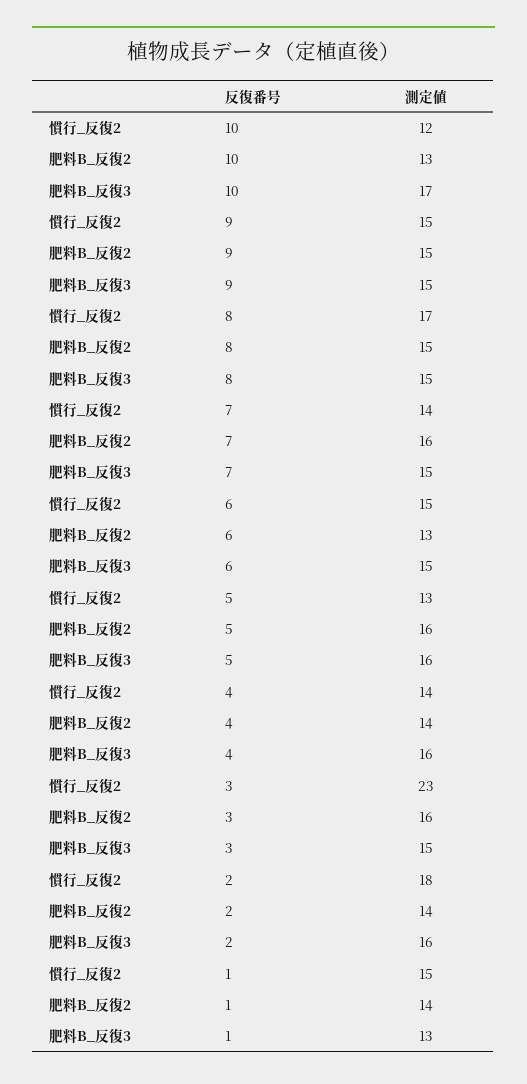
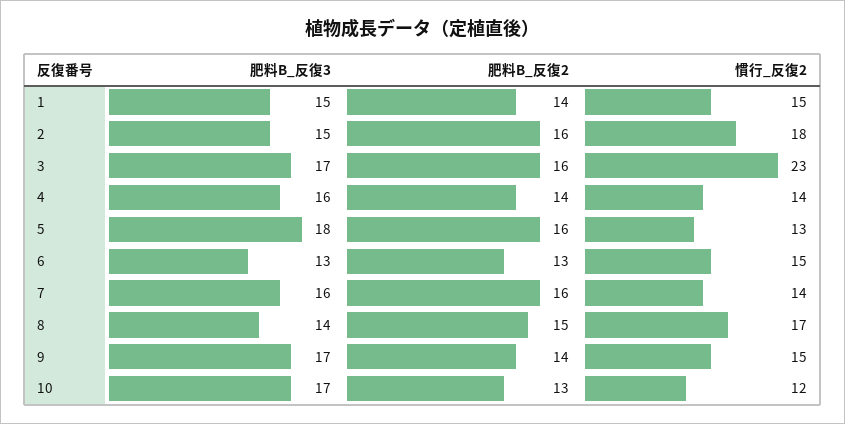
  {
    "慣行_反復2": {
      "10": 12,
      "9": 15,
      "8": 17,
      "7": 14,
      "6": 15,
      "5": 13,
      "4": 14,
      "3": 23,
      "2": 18,
      "1": 15
    },
    "肥料B_反復2": {
      "10": 13,
-     "9": 15,
+     "9": 14,
      "8": 15,
      "7": 16,
      "6": 13,
      "5": 16,
      "4": 14,
      "3": 16,
-     "2": 14,
+     "2": 16,
      "1": 14
    },
    "肥料B_反復3": {
      "10": 17,
-     "9": 15,
+     "9": 17,
-     "8": 15,
+     "8": 14,
-     "7": 15,
+     "7": 16,
-     "6": 15,
+     "6": 13,
-     "5": 16,
+     "5": 18,
      "4": 16,
-     "3": 15,
+     "3": 17,
-     "2": 16,
+     "2": 15,
-     "1": 13
+     "1": 15
    }
  }

